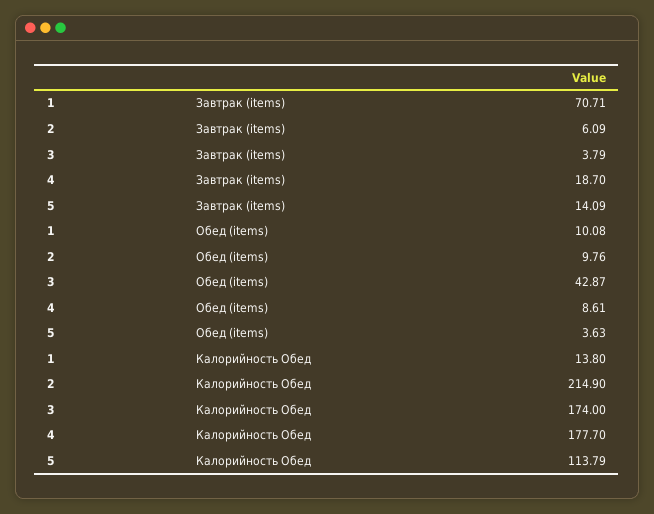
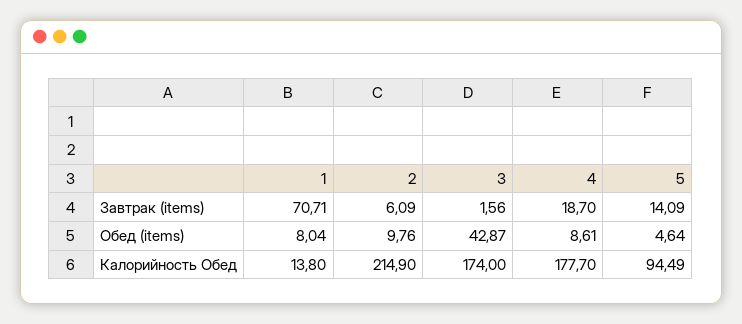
  {
    "1": {
      "Завтрак (items)": 70.71,
-     "Обед (items)": 10.08,
+     "Обед (items)": 8.04,
      "Калорийность Обед": 13.8
    },
    "2": {
      "Завтрак (items)": 6.09,
      "Обед (items)": 9.76,
      "Калорийность Обед": 214.9
    },
    "3": {
-     "Завтрак (items)": 3.79,
+     "Завтрак (items)": 1.56,
      "Обед (items)": 42.87,
      "Калорийность Обед": 174
    },
    "4": {
      "Завтрак (items)": 18.7,
      "Обед (items)": 8.61,
      "Калорийность Обед": 177.7
    },
    "5": {
      "Завтрак (items)": 14.09,
-     "Обед (items)": 3.63,
+     "Обед (items)": 4.64,
-     "Калорийность Обед": 113.79
+     "Калорийность Обед": 94.49
    }
  }

